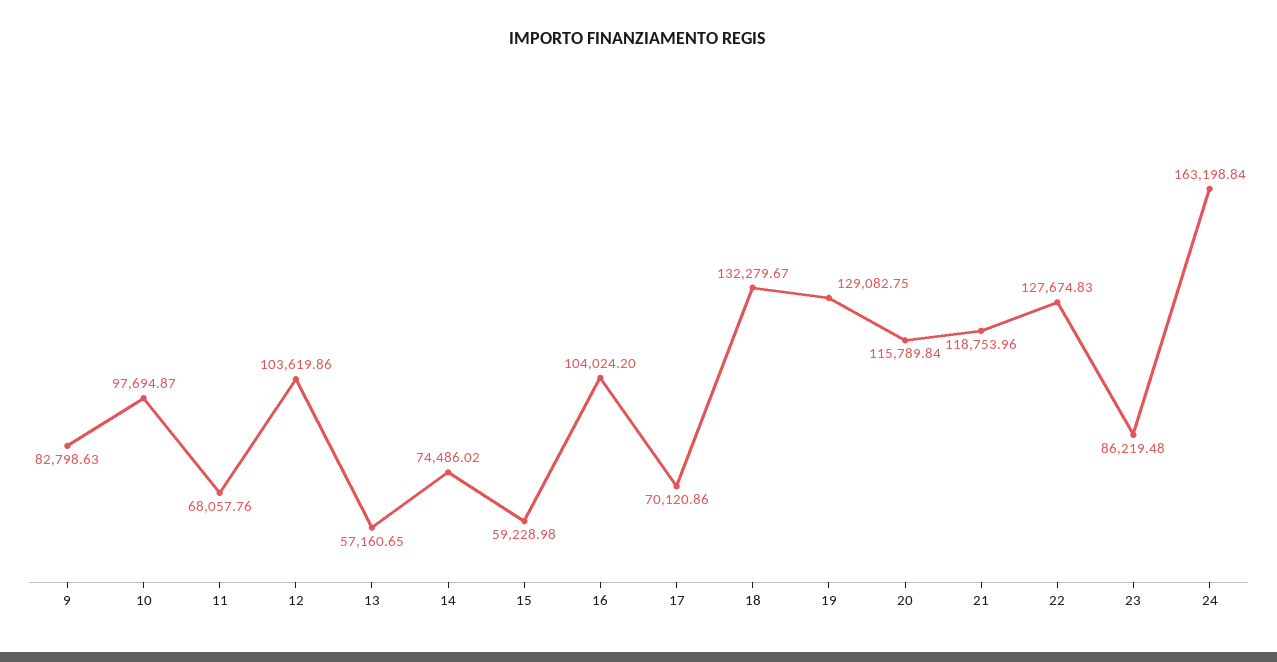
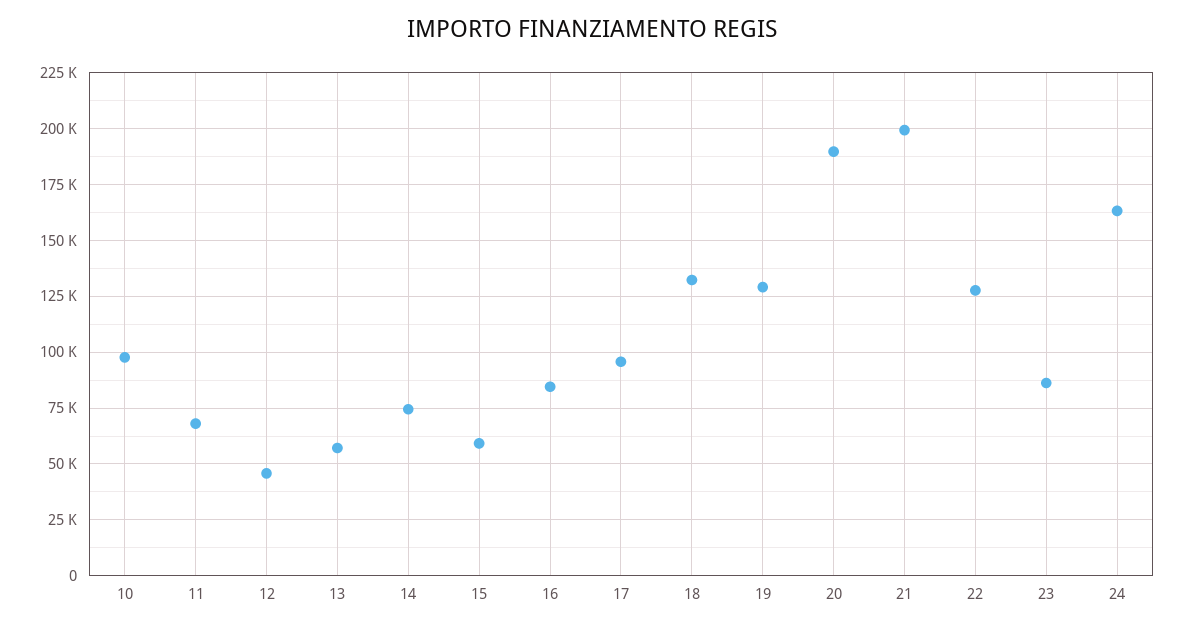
  {
-   "9": 82798.63,
    "10": 97694.87,
    "11": 68057.76,
-   "12": 103619.86,
+   "12": 45000,
    "13": 57160.65,
    "14": 74486.02,
    "15": 59228.98,
-   "16": 104024.2,
+   "16": 85000,
-   "17": 70120.86,
+   "17": 95000,
    "18": 132279.67,
    "19": 129082.75,
-   "20": 115789.84,
+   "20": 190000,
-   "21": 118753.96,
+   "21": 200000,
    "22": 127674.83,
    "23": 86219.48,
    "24": 163198.84
  }

